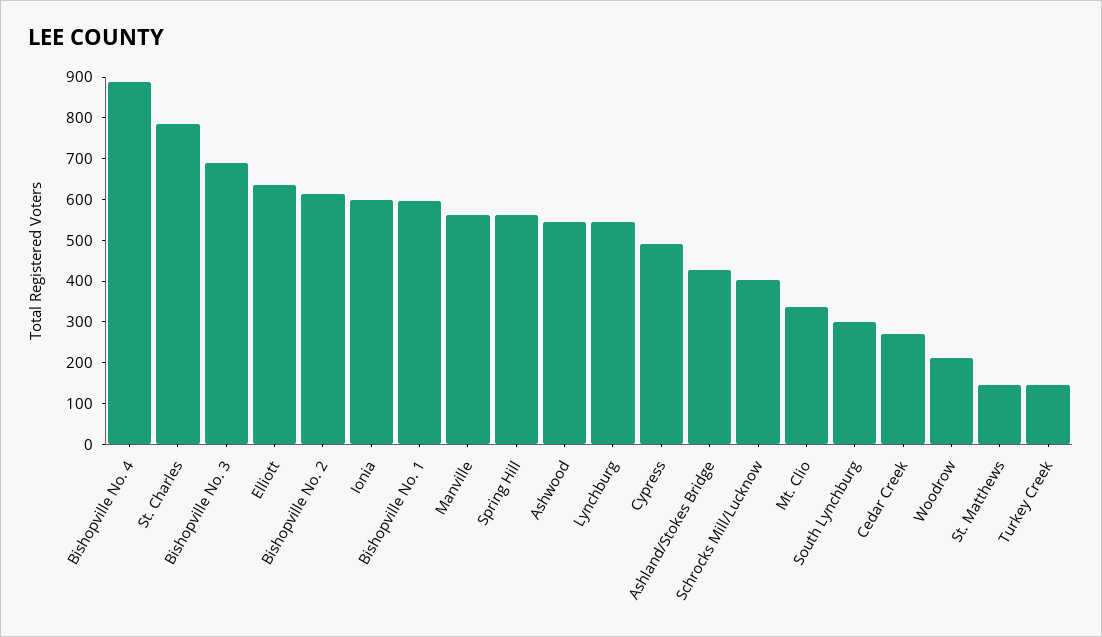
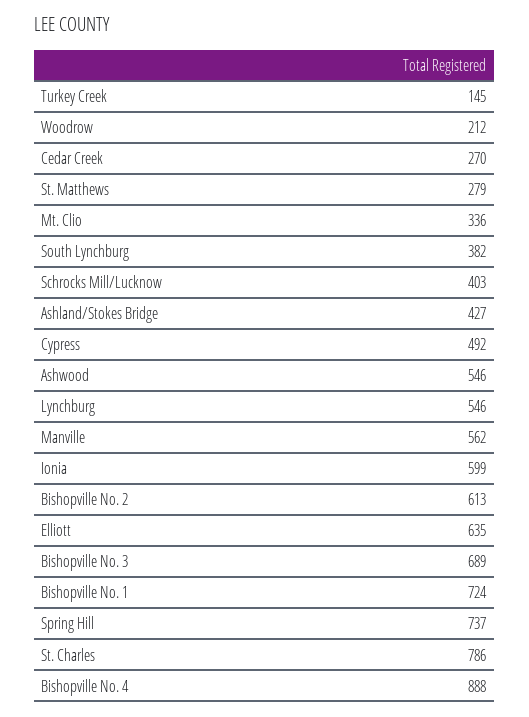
  {
    "Bishopville No. 4": 888,
    "St. Charles": 786,
    "Bishopville No. 3": 689,
    "Elliott": 635,
    "Bishopville No. 2": 613,
    "Ionia": 599,
-   "Bishopville No. 1": 600,
+   "Bishopville No. 1": 724,
    "Manville": 562,
-   "Spring Hill": 560,
+   "Spring Hill": 737,
    "Ashwood": 546,
    "Lynchburg": 546,
    "Cypress": 492,
    "Ashland/Stokes Bridge": 427,
    "Schrocks Mill/Lucknow": 403,
    "Mt. Clio": 336,
-   "South Lynchburg": 300,
+   "South Lynchburg": 382,
    "Cedar Creek": 270,
    "Woodrow": 212,
-   "St. Matthews": 140,
+   "St. Matthews": 279,
    "Turkey Creek": 145
  }

